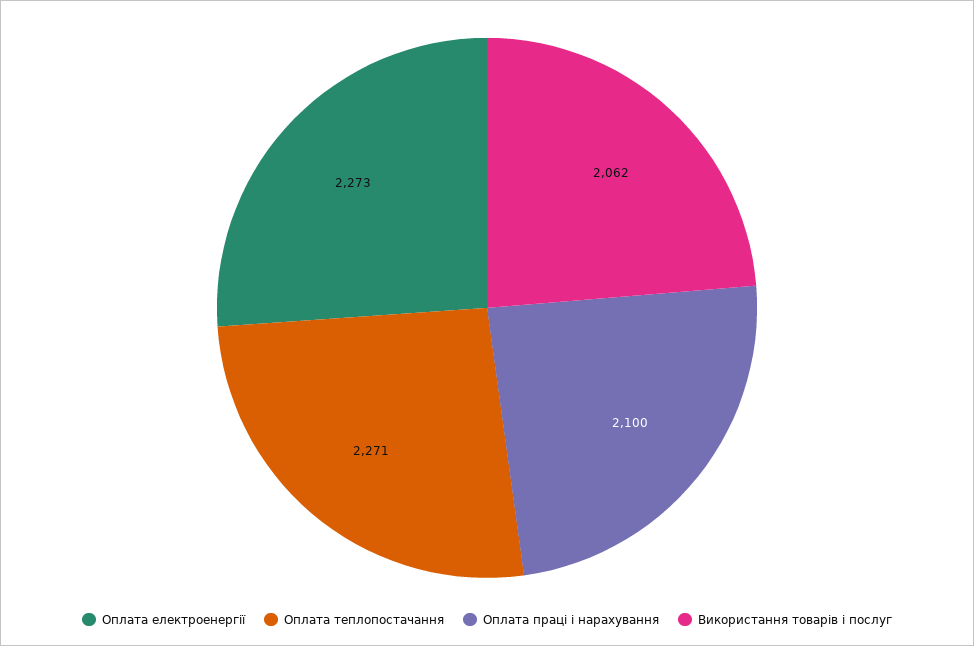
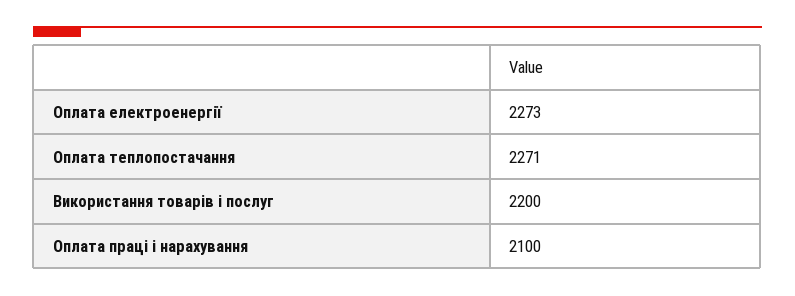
  {
    "Оплата електроенергії": 2273,
    "Оплата теплопостачання": 2271,
    "Оплата праці і нарахування": 2100,
-   "Використання товарів і послуг": 2062
+   "Використання товарів і послуг": 2200
  }

